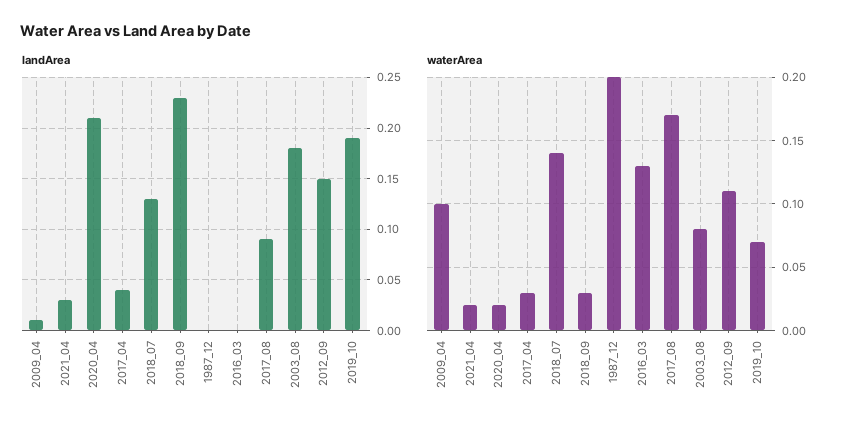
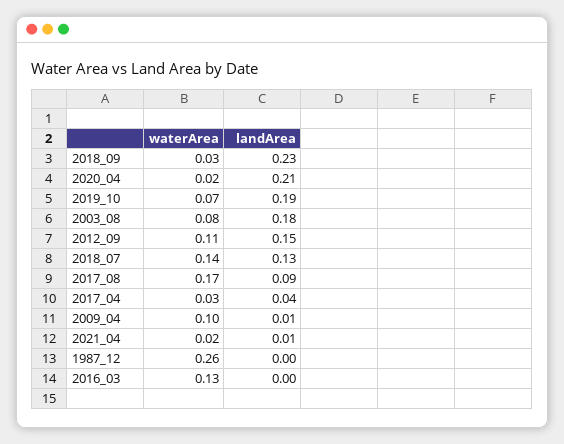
  {
    "landArea": {
      "2009_04": 0.01,
-     "2021_04": 0.03,
+     "2021_04": 0.01,
      "2020_04": 0.21,
      "2017_04": 0.04,
      "2018_07": 0.13,
      "2018_09": 0.23,
      "1987_12": 0,
      "2016_03": 0,
      "2017_08": 0.09,
      "2003_08": 0.18,
      "2012_09": 0.15,
      "2019_10": 0.19
    },
    "waterArea": {
      "2009_04": 0.1,
      "2021_04": 0.02,
      "2020_04": 0.02,
      "2017_04": 0.03,
      "2018_07": 0.14,
      "2018_09": 0.03,
-     "1987_12": 0.2,
+     "1987_12": 0.26,
      "2016_03": 0.13,
      "2017_08": 0.17,
      "2003_08": 0.08,
      "2012_09": 0.11,
      "2019_10": 0.07
    }
  }

